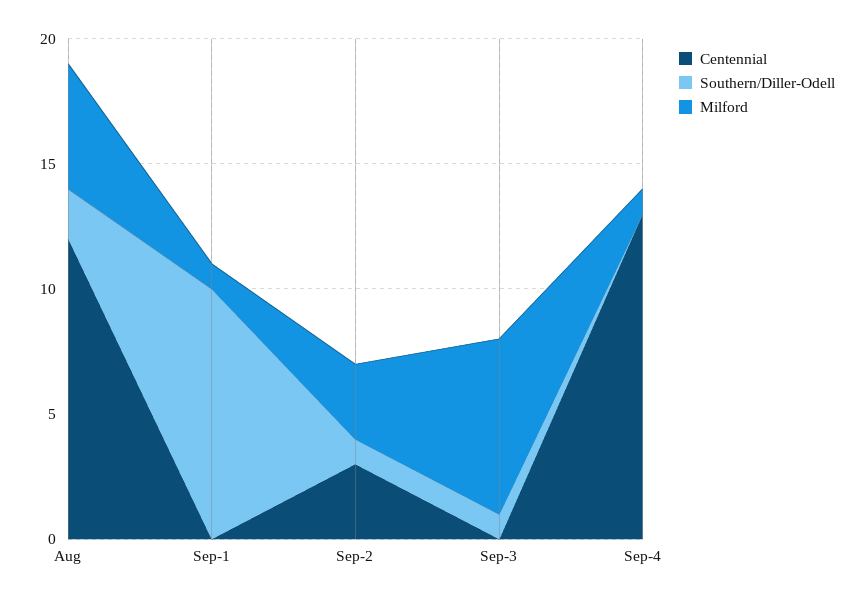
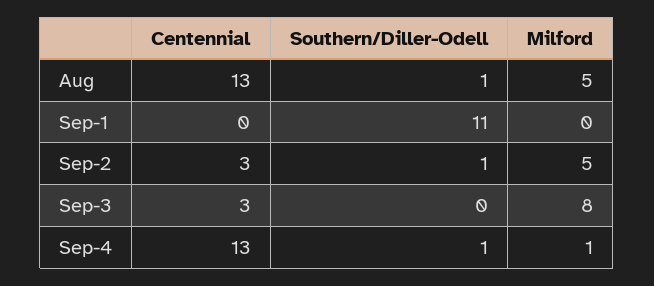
  {
    "Centennial": {
-     "Aug": 12,
+     "Aug": 13,
      "Sep-1": 0,
      "Sep-2": 3,
-     "Sep-3": 0,
+     "Sep-3": 3,
      "Sep-4": 13
    },
    "Southern/Diller-Odell": {
-     "Aug": 2,
+     "Aug": 1,
-     "Sep-1": 10,
+     "Sep-1": 11,
      "Sep-2": 1,
-     "Sep-3": 1,
+     "Sep-3": 0,
-     "Sep-4": 0
+     "Sep-4": 1
    },
    "Milford": {
      "Aug": 5,
-     "Sep-1": 1,
+     "Sep-1": 0,
-     "Sep-2": 3,
+     "Sep-2": 5,
-     "Sep-3": 7,
+     "Sep-3": 8,
      "Sep-4": 1
    }
  }

